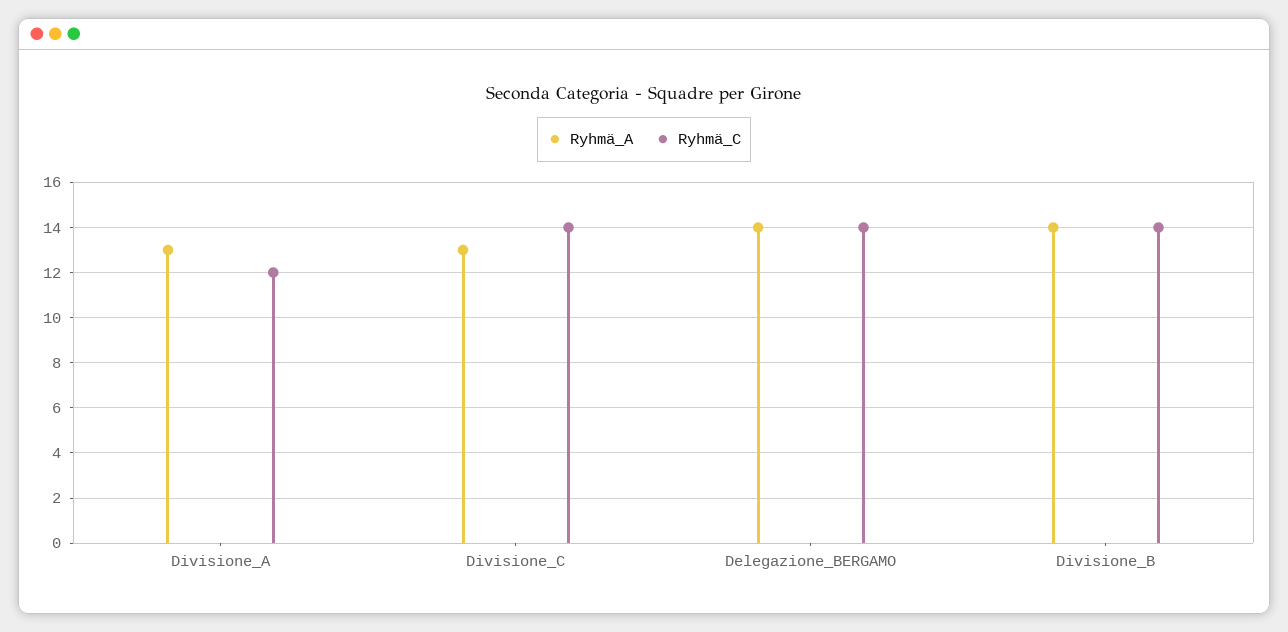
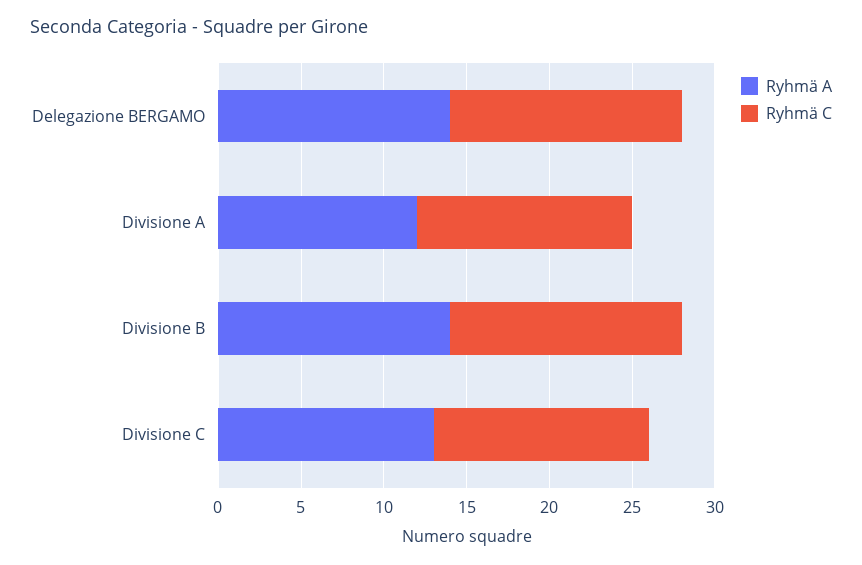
  {
    "Ryhmä_A": {
-     "Divisione_A": 13,
+     "Divisione_A": 12,
      "Divisione_C": 13,
      "Delegazione_BERGAMO": 14,
      "Divisione_B": 14
    },
    "Ryhmä_C": {
-     "Divisione_A": 12,
+     "Divisione_A": 13,
-     "Divisione_C": 14,
+     "Divisione_C": 13,
      "Delegazione_BERGAMO": 14,
      "Divisione_B": 14
    }
  }

